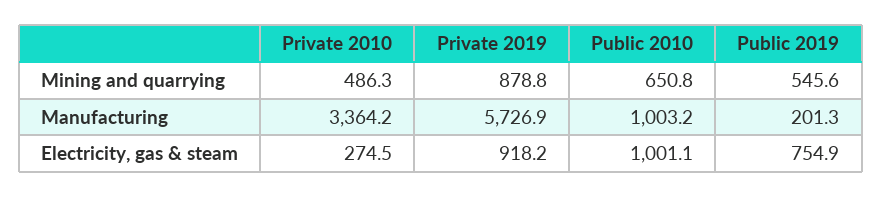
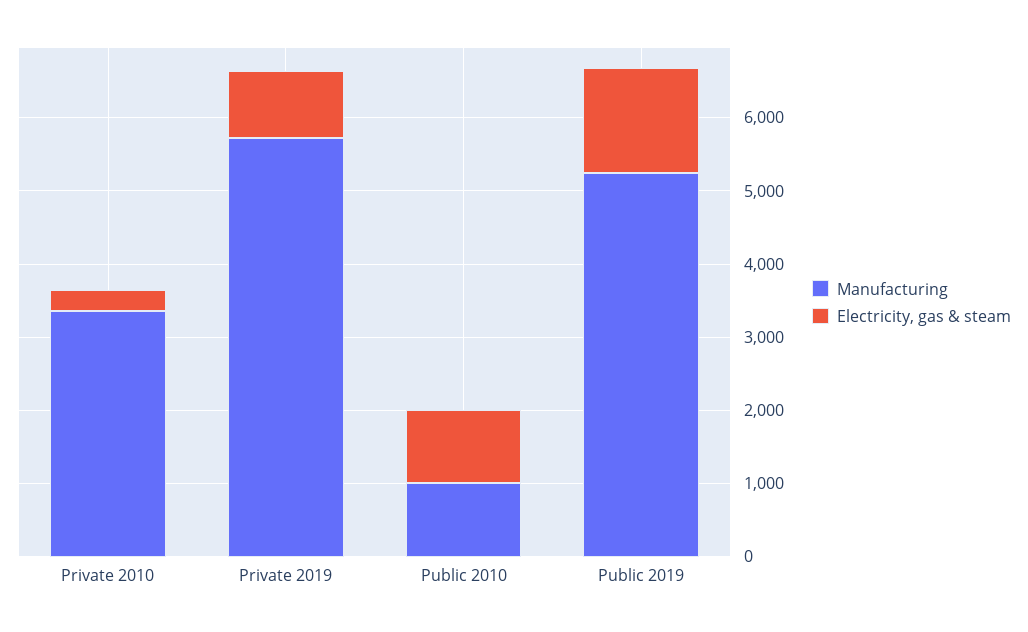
  {
-   "Mining and quarrying": {
-     "Private 2010": 486.3,
-     "Private 2019": 878.8,
-     "Public 2010": 650.8,
-     "Public 2019": 545.6
-   },
    "Manufacturing": {
      "Private 2010": 3364.2,
      "Private 2019": 5726.9,
      "Public 2010": 1003.2,
-     "Public 2019": 201.3
+     "Public 2019": 5200
    },
    "Electricity, gas & steam": {
      "Private 2010": 274.5,
      "Private 2019": 918.2,
      "Public 2010": 1001.1,
-     "Public 2019": 754.9
+     "Public 2019": 1400
    }
  }

